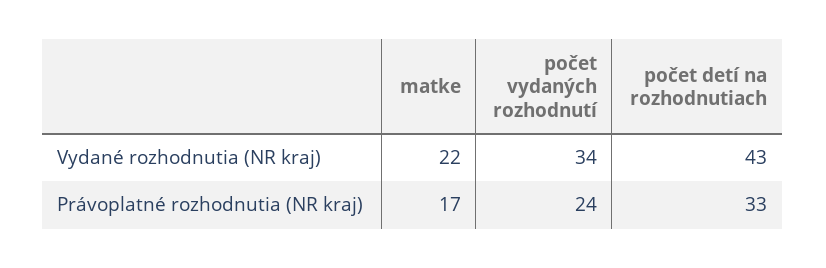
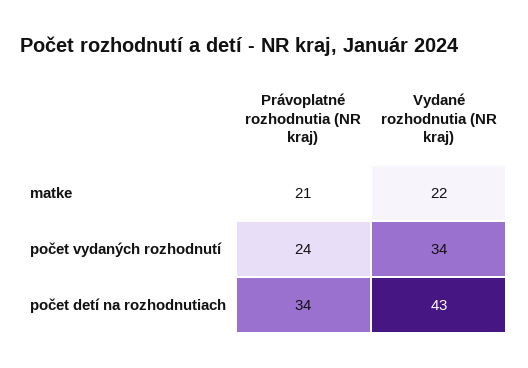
  {
    "matke": {
      "Vydané rozhodnutia (NR kraj)": 22,
-     "Právoplatné rozhodnutia (NR kraj)": 17
+     "Právoplatné rozhodnutia (NR kraj)": 21
    },
    "počet vydaných rozhodnutí": {
      "Vydané rozhodnutia (NR kraj)": 34,
      "Právoplatné rozhodnutia (NR kraj)": 24
    },
    "počet detí na rozhodnutiach": {
      "Vydané rozhodnutia (NR kraj)": 43,
-     "Právoplatné rozhodnutia (NR kraj)": 33
+     "Právoplatné rozhodnutia (NR kraj)": 34
    }
  }

